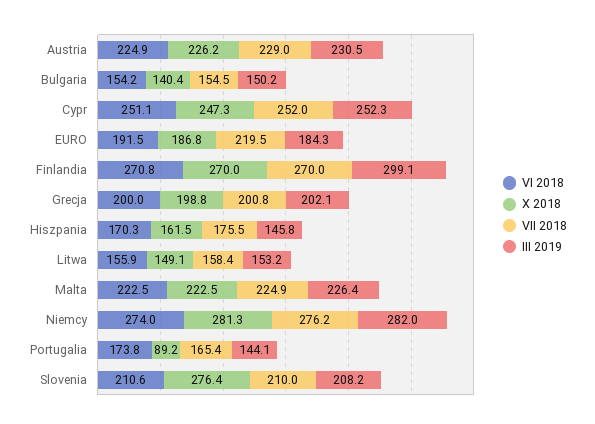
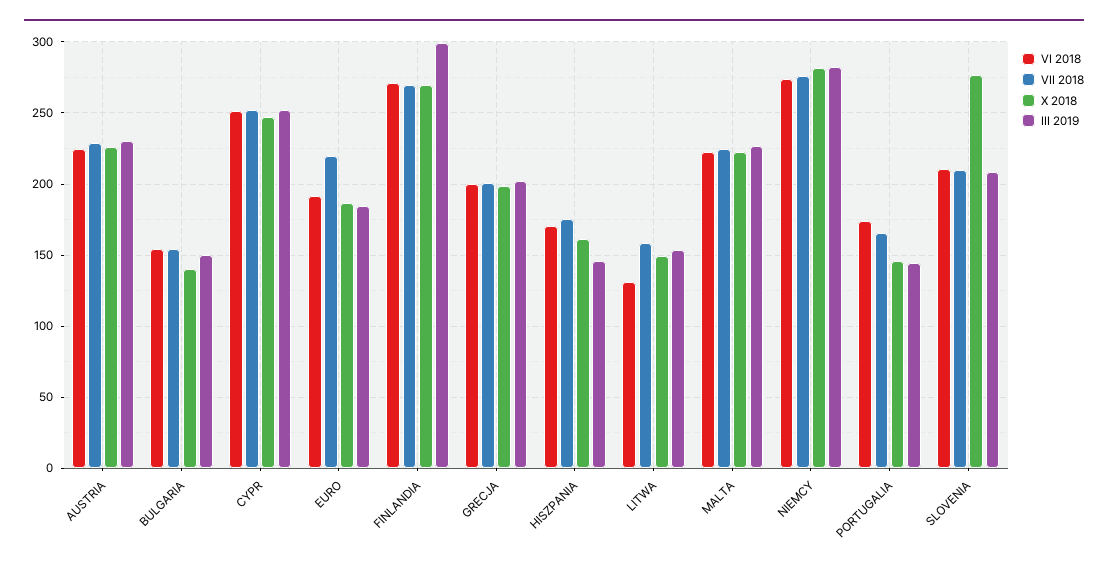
  {
    "VI 2018": {
      "Austria": 224.9,
      "Bulgaria": 154.2,
      "Cypr": 251.1,
      "EURO": 191.5,
      "Finlandia": 270.8,
      "Grecja": 200,
      "Hiszpania": 170.3,
-     "Litwa": 155.9,
+     "Litwa": 130,
      "Malta": 222.5,
      "Niemcy": 274,
      "Portugalia": 173.8,
      "Slovenia": 210.6
    },
    "X 2018": {
      "Austria": 226.2,
      "Bulgaria": 140.4,
      "Cypr": 247.3,
      "EURO": 186.8,
      "Finlandia": 270,
      "Grecja": 198.8,
      "Hiszpania": 161.5,
      "Litwa": 149.1,
      "Malta": 222.5,
      "Niemcy": 281.3,
-     "Portugalia": 89.2,
+     "Portugalia": 145,
      "Slovenia": 276.4
    },
    "VII 2018": {
      "Austria": 229,
      "Bulgaria": 154.5,
      "Cypr": 252,
      "EURO": 219.5,
      "Finlandia": 270,
      "Grecja": 200.8,
      "Hiszpania": 175.5,
      "Litwa": 158.4,
      "Malta": 224.9,
      "Niemcy": 276.2,
      "Portugalia": 165.4,
      "Slovenia": 210
    },
    "III 2019": {
      "Austria": 230.5,
      "Bulgaria": 150.2,
      "Cypr": 252.3,
      "EURO": 184.3,
      "Finlandia": 299.1,
      "Grecja": 202.1,
      "Hiszpania": 145.8,
      "Litwa": 153.2,
      "Malta": 226.4,
      "Niemcy": 282,
      "Portugalia": 144.1,
      "Slovenia": 208.2
    }
  }

